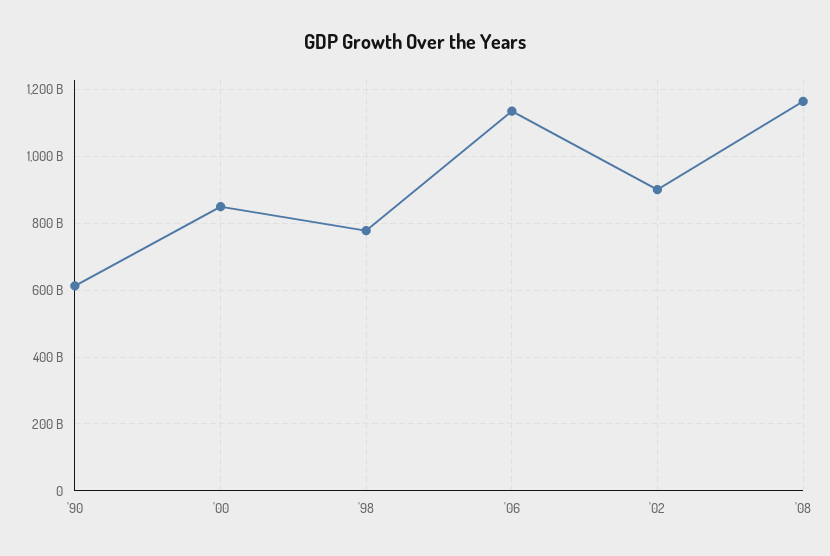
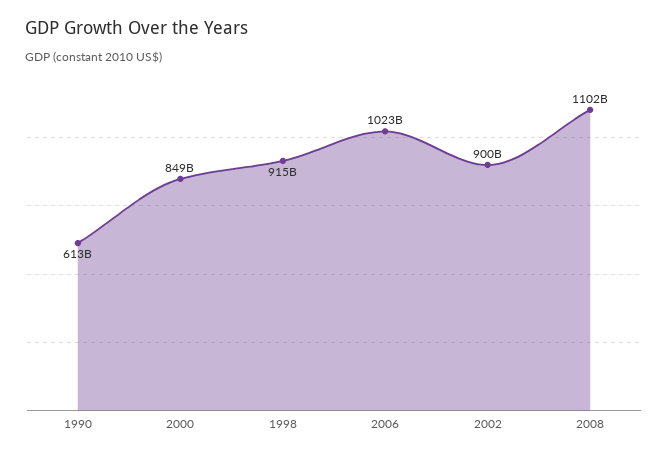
  {
    "'90": 613000000000,
    "'00": 849000000000,
-   "'98": 780000000000,
+   "'98": 915000000000,
-   "'06": 1140000000000,
+   "'06": 1023000000000,
    "'02": 900000000000,
-   "'08": 1160000000000
+   "'08": 1102000000000
  }

